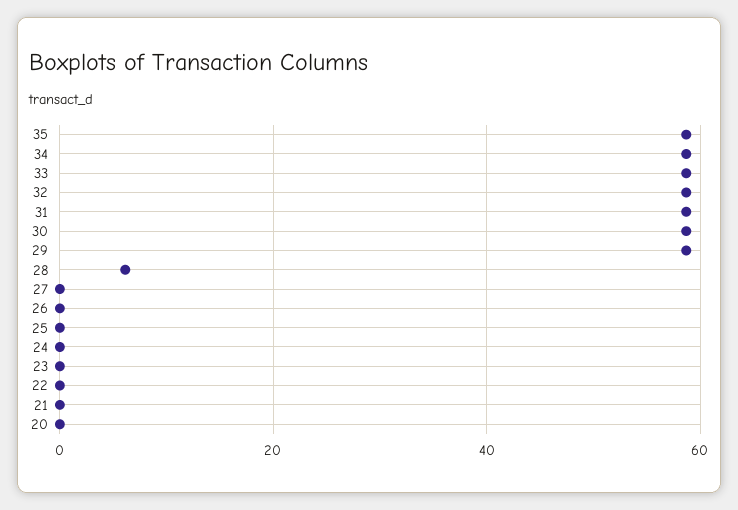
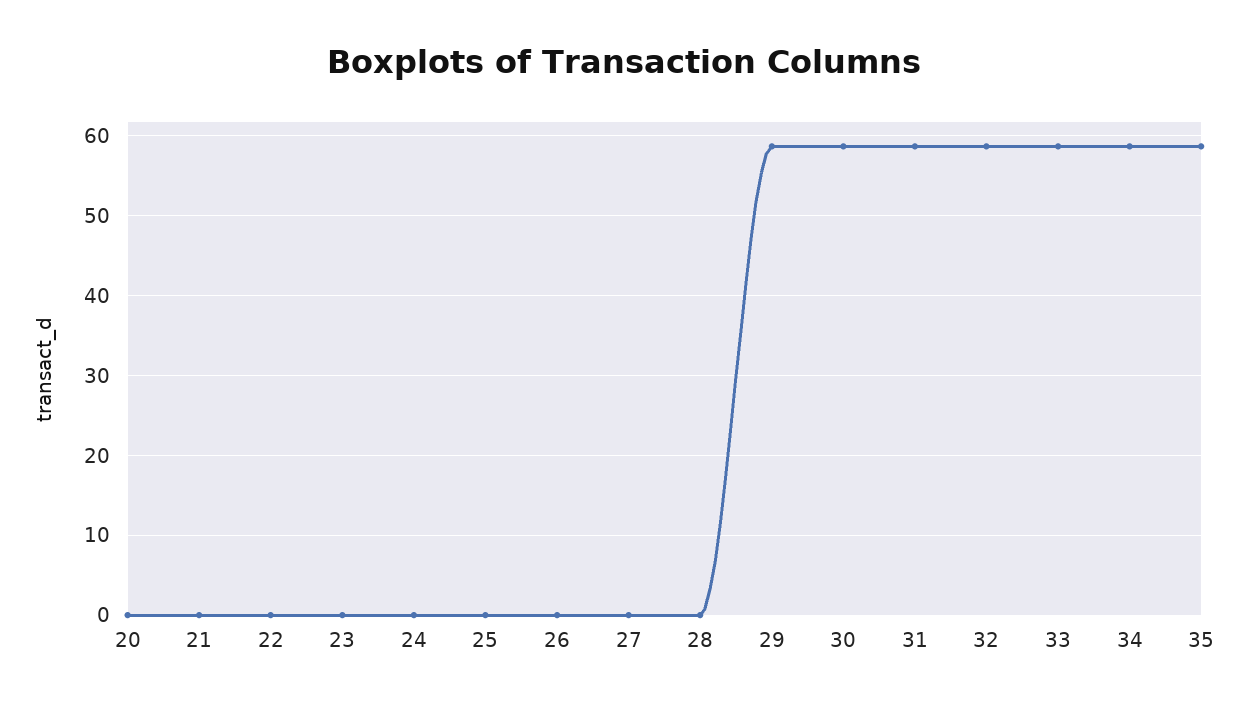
  {
    "35": 59,
    "34": 59,
    "33": 59,
    "32": 59,
    "31": 59,
    "30": 59,
    "29": 59,
-   "28": 6,
+   "28": 0,
    "27": 0,
    "26": 0,
    "25": 0,
    "24": 0,
    "23": 0,
    "22": 0,
    "21": 0,
    "20": 0
  }

